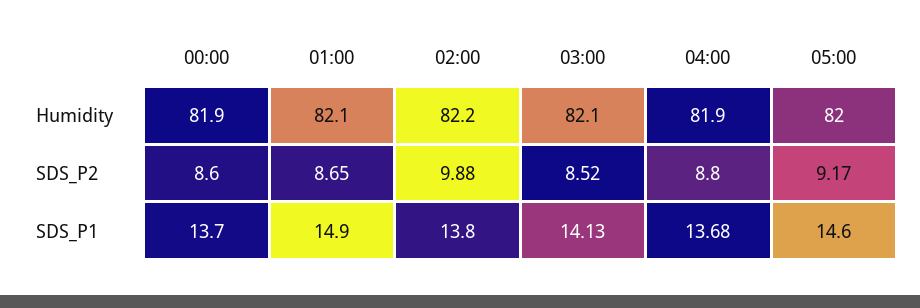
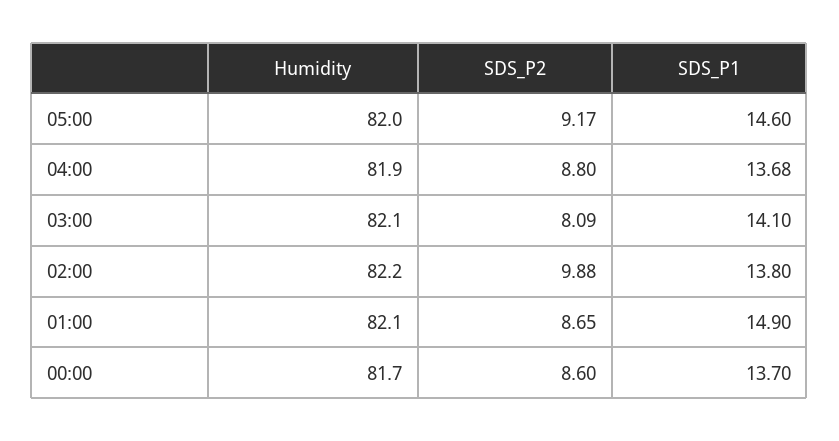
  {
    "00:00": {
-     "Humidity": 81.9,
+     "Humidity": 81.7,
      "SDS_P2": 8.6,
      "SDS_P1": 13.7
    },
    "01:00": {
      "Humidity": 82.1,
      "SDS_P2": 8.65,
      "SDS_P1": 14.9
    },
    "02:00": {
      "Humidity": 82.2,
      "SDS_P2": 9.88,
      "SDS_P1": 13.8
    },
    "03:00": {
      "Humidity": 82.1,
-     "SDS_P2": 8.52,
+     "SDS_P2": 8.09,
-     "SDS_P1": 14.13
+     "SDS_P1": 14.1
    },
    "04:00": {
      "Humidity": 81.9,
      "SDS_P2": 8.8,
      "SDS_P1": 13.68
    },
    "05:00": {
      "Humidity": 82,
      "SDS_P2": 9.17,
      "SDS_P1": 14.6
    }
  }

